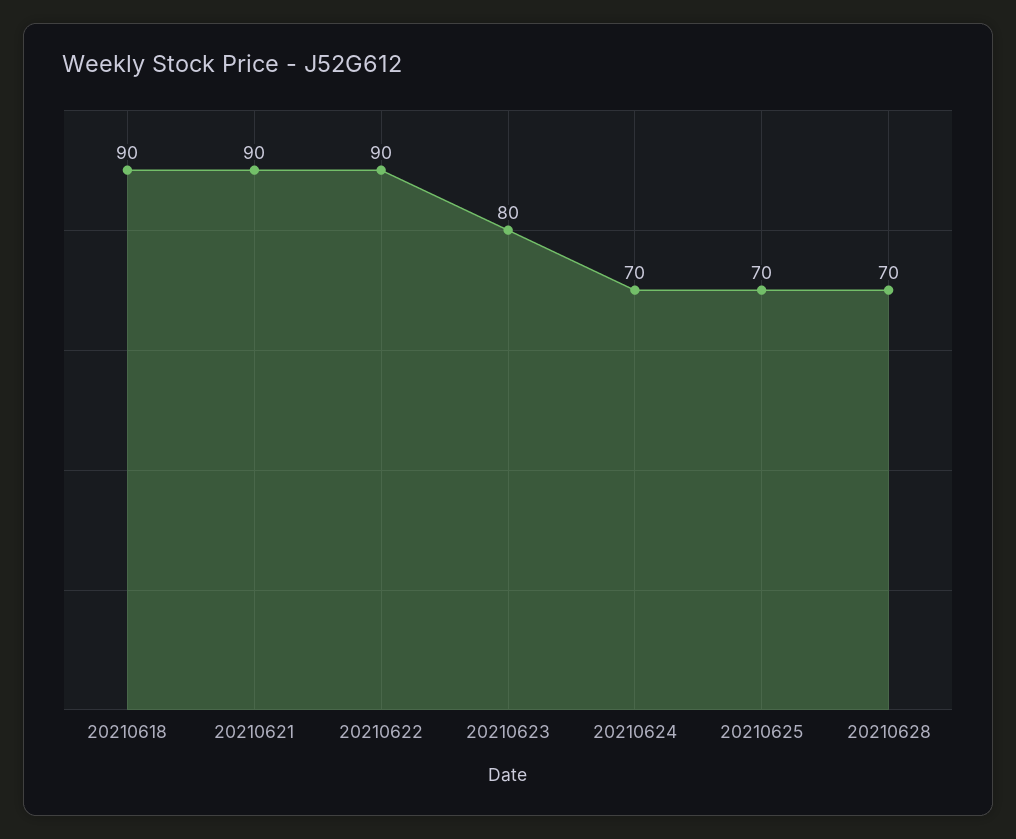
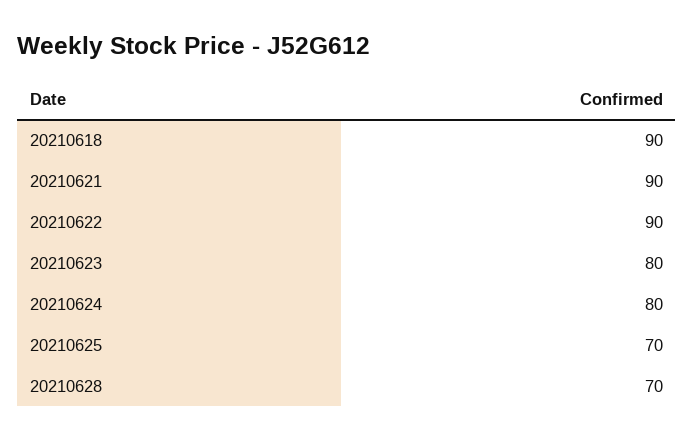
  {
    "20210618": 90,
    "20210621": 90,
    "20210622": 90,
    "20210623": 80,
-   "20210624": 70,
+   "20210624": 80,
    "20210625": 70,
    "20210628": 70
  }

